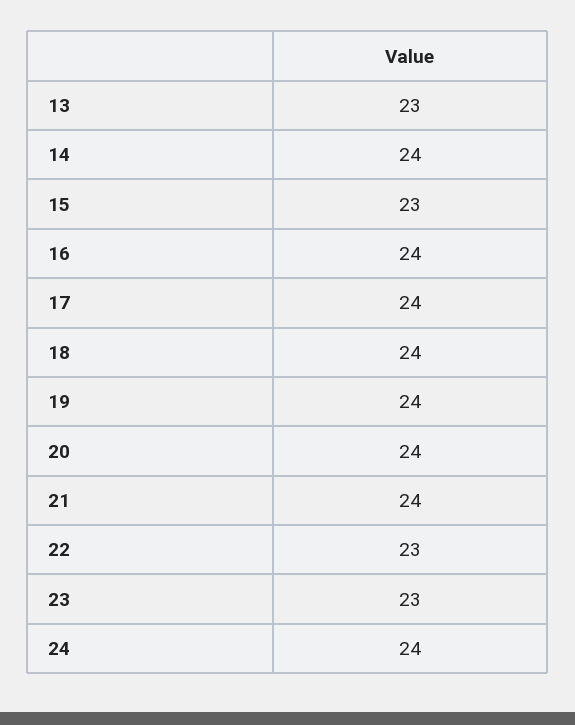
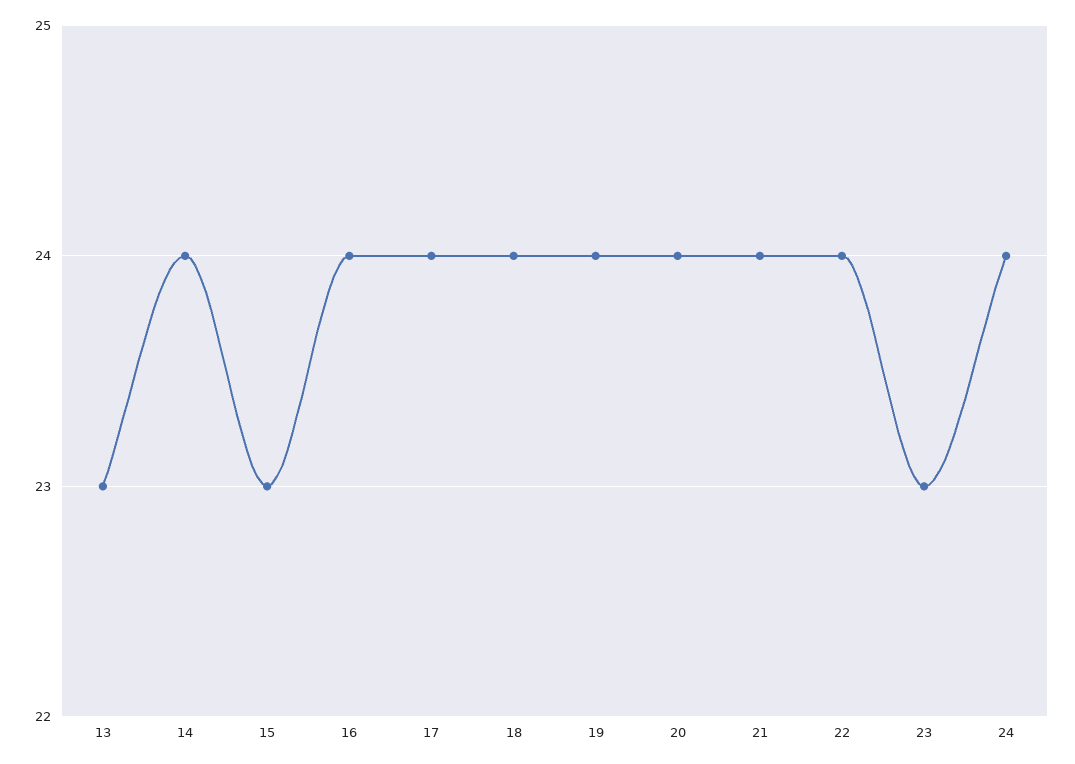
  {
    "13": 23,
    "14": 24,
    "15": 23,
    "16": 24,
    "17": 24,
    "18": 24,
    "19": 24,
    "20": 24,
    "21": 24,
-   "22": 23,
+   "22": 24,
    "23": 23,
    "24": 24
  }

